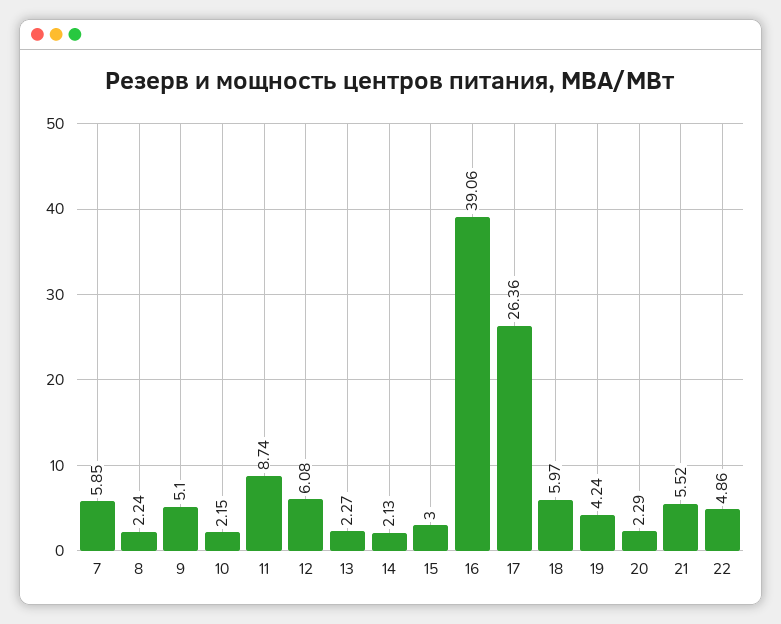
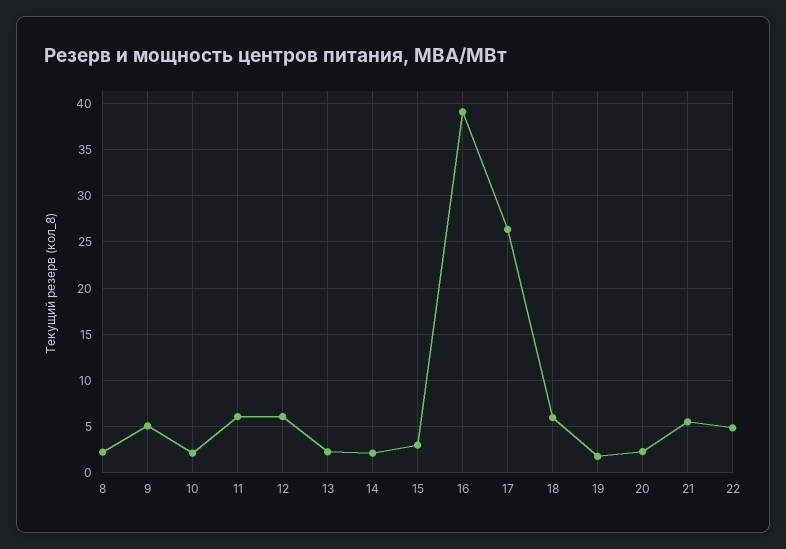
  {
-   "7": 5.85,
    "8": 2.24,
    "9": 5.1,
    "10": 2.15,
-   "11": 8.74,
+   "11": 6,
    "12": 6.08,
    "13": 2.27,
    "14": 2.13,
    "15": 3,
    "16": 39.06,
    "17": 26.36,
    "18": 5.97,
-   "19": 4.24,
+   "19": 2,
    "20": 2.29,
    "21": 5.52,
    "22": 4.86
  }

